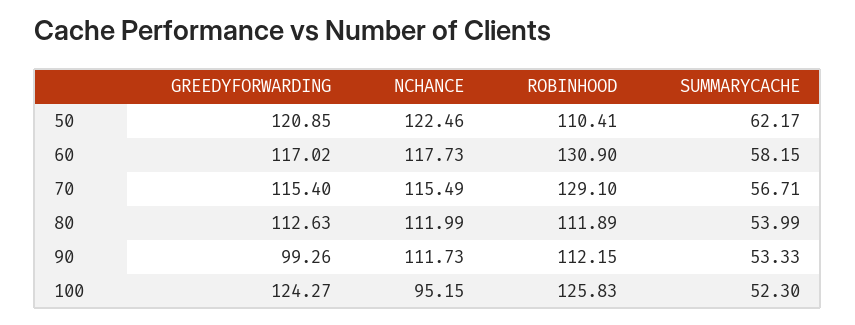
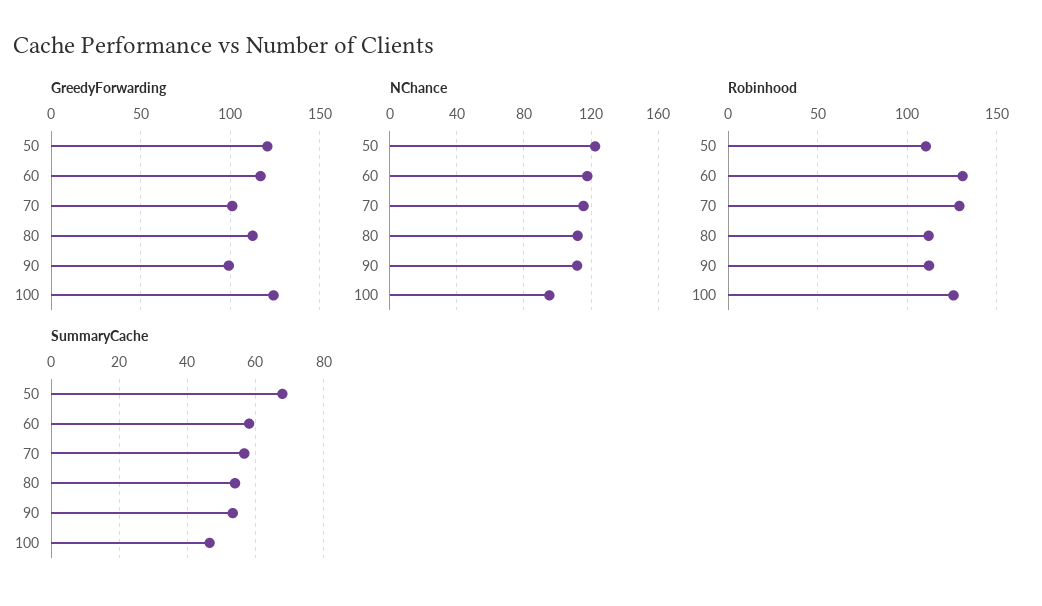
  {
    "GREEDYFORWARDING": {
      "50": 120.85,
      "60": 117.02,
-     "70": 115.4,
+     "70": 100,
      "80": 112.63,
      "90": 99.26,
      "100": 124.27
    },
    "NCHANCE": {
      "50": 122.46,
      "60": 117.73,
      "70": 115.49,
      "80": 111.99,
      "90": 111.73,
      "100": 95.15
    },
    "ROBINHOOD": {
      "50": 110.41,
      "60": 130.9,
      "70": 129.1,
      "80": 111.89,
      "90": 112.15,
      "100": 125.83
    },
    "SUMMARYCACHE": {
-     "50": 62.17,
+     "50": 68,
      "60": 58.15,
      "70": 56.71,
      "80": 53.99,
      "90": 53.33,
-     "100": 52.3
+     "100": 46
    }
  }

